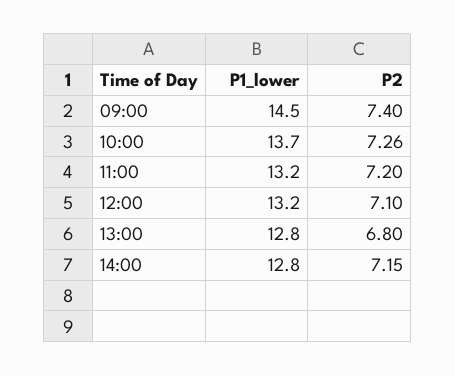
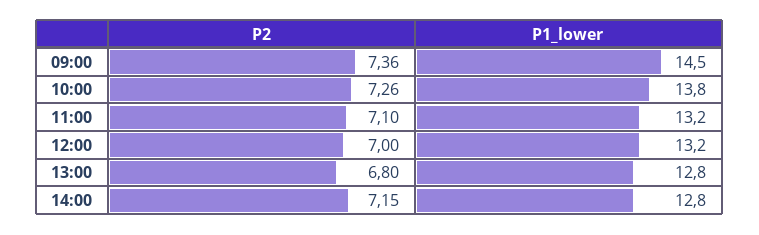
  {
    "P1_lower": {
      "09:00": 14.5,
-     "10:00": 13.7,
+     "10:00": 13.8,
      "11:00": 13.2,
      "12:00": 13.2,
      "13:00": 12.8,
      "14:00": 12.8
    },
    "P2": {
-     "09:00": 7.4,
+     "09:00": 7.36,
      "10:00": 7.26,
-     "11:00": 7.2,
+     "11:00": 7.1,
-     "12:00": 7.1,
+     "12:00": 7,
      "13:00": 6.8,
      "14:00": 7.15
    }
  }

